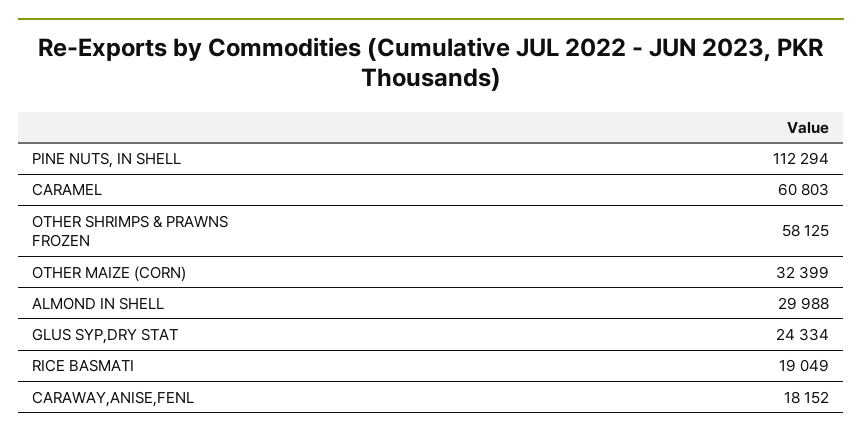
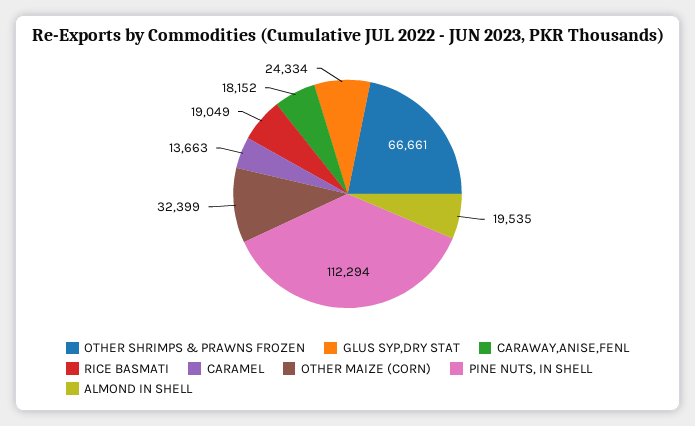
  {
    "PINE NUTS, IN SHELL": 112294,
-   "CARAMEL": 60803,
+   "CARAMEL": 13663,
-   "OTHER SHRIMPS & PRAWNS FROZEN": 58125,
+   "OTHER SHRIMPS & PRAWNS FROZEN": 66661,
    "OTHER MAIZE (CORN)": 32399,
-   "ALMOND IN SHELL": 29988,
+   "ALMOND IN SHELL": 19535,
    "GLUS SYP,DRY STAT": 24334,
    "RICE BASMATI": 19049,
    "CARAWAY,ANISE,FENL": 18152
  }

